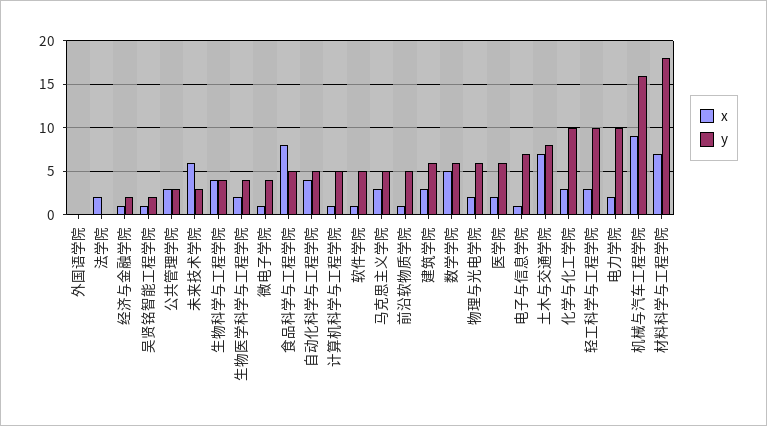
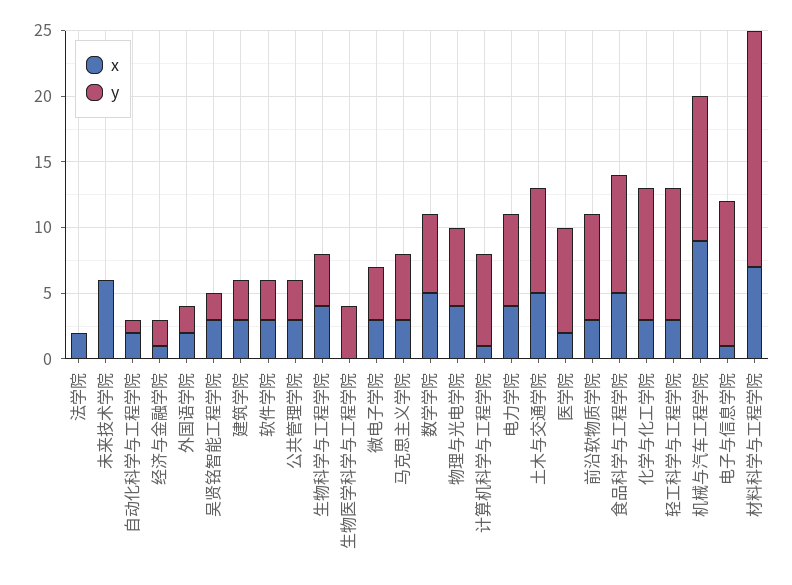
  {
    "x": {
-     "外国语学院": 0,
+     "外国语学院": 2,
      "法学院": 2,
      "经济与金融学院": 1,
-     "吴贤铭智能工程学院": 1,
+     "吴贤铭智能工程学院": 3,
      "公共管理学院": 3,
      "未来技术学院": 6,
      "生物科学与工程学院": 4,
-     "生物医学科学与工程学院": 2,
+     "生物医学科学与工程学院": 0,
-     "微电子学院": 1,
+     "微电子学院": 3,
-     "食品科学与工程学院": 8,
+     "食品科学与工程学院": 5,
-     "自动化科学与工程学院": 4,
+     "自动化科学与工程学院": 2,
      "计算机科学与工程学院": 1,
-     "软件学院": 1,
+     "软件学院": 3,
      "马克思主义学院": 3,
-     "前沿软物质学院": 1,
+     "前沿软物质学院": 3,
      "建筑学院": 3,
      "数学学院": 5,
-     "物理与光电学院": 2,
+     "物理与光电学院": 4,
      "医学院": 2,
      "电子与信息学院": 1,
-     "土木与交通学院": 7,
+     "土木与交通学院": 5,
      "化学与化工学院": 3,
      "轻工科学与工程学院": 3,
-     "电力学院": 2,
+     "电力学院": 4,
      "机械与汽车工程学院": 9,
      "材料科学与工程学院": 7
    },
    "y": {
-     "外国语学院": 0,
+     "外国语学院": 2,
      "法学院": 0,
      "经济与金融学院": 2,
      "吴贤铭智能工程学院": 2,
      "公共管理学院": 3,
-     "未来技术学院": 3,
+     "未来技术学院": 0,
      "生物科学与工程学院": 4,
      "生物医学科学与工程学院": 4,
      "微电子学院": 4,
-     "食品科学与工程学院": 5,
+     "食品科学与工程学院": 9,
-     "自动化科学与工程学院": 5,
+     "自动化科学与工程学院": 1,
-     "计算机科学与工程学院": 5,
+     "计算机科学与工程学院": 7,
-     "软件学院": 5,
+     "软件学院": 3,
      "马克思主义学院": 5,
-     "前沿软物质学院": 5,
+     "前沿软物质学院": 8,
-     "建筑学院": 6,
+     "建筑学院": 3,
      "数学学院": 6,
      "物理与光电学院": 6,
-     "医学院": 6,
+     "医学院": 8,
-     "电子与信息学院": 7,
+     "电子与信息学院": 11,
      "土木与交通学院": 8,
      "化学与化工学院": 10,
      "轻工科学与工程学院": 10,
-     "电力学院": 10,
+     "电力学院": 7,
-     "机械与汽车工程学院": 16,
+     "机械与汽车工程学院": 11,
      "材料科学与工程学院": 18
    }
  }

